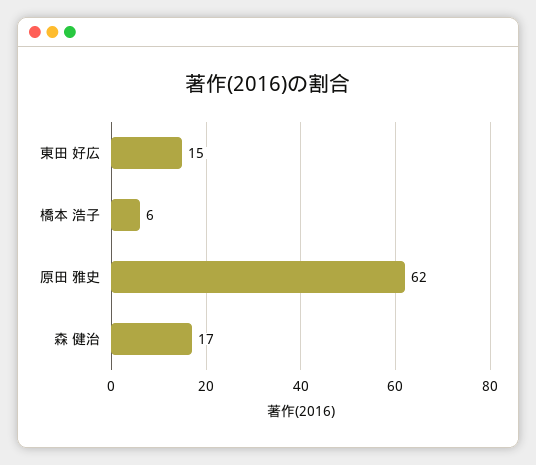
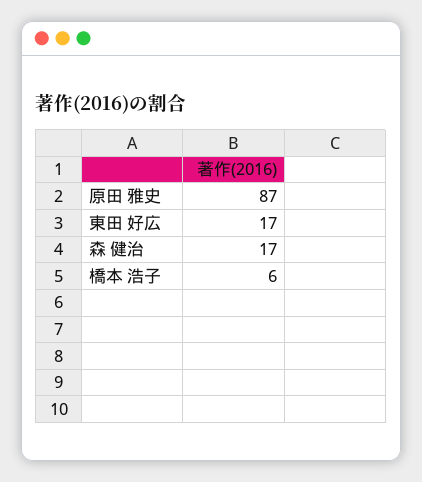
  {
-   "東田 好広": 15,
+   "東田 好広": 17,
    "橋本 浩子": 6,
-   "原田 雅史": 62,
+   "原田 雅史": 87,
    "森 健治": 17
  }

